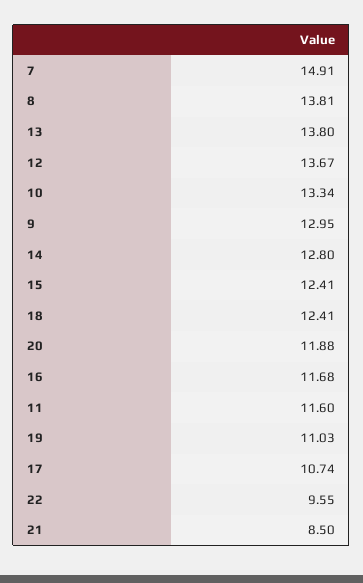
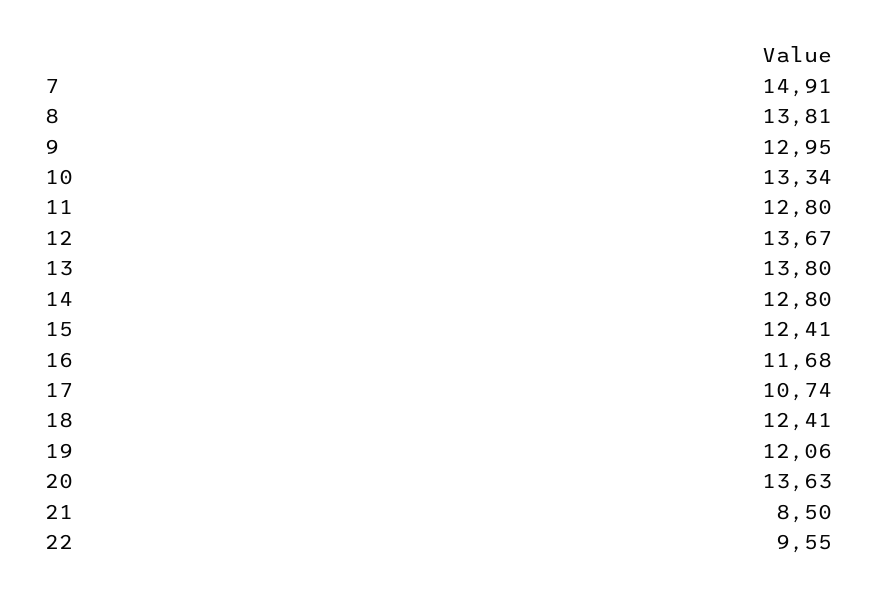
  {
    "7": 14.91,
    "8": 13.81,
    "13": 13.8,
    "12": 13.67,
    "10": 13.34,
    "9": 12.95,
    "14": 12.8,
    "15": 12.41,
    "18": 12.41,
-   "20": 11.88,
+   "20": 13.63,
    "16": 11.68,
-   "11": 11.6,
+   "11": 12.8,
-   "19": 11.03,
+   "19": 12.06,
    "17": 10.74,
    "22": 9.55,
    "21": 8.5
  }

